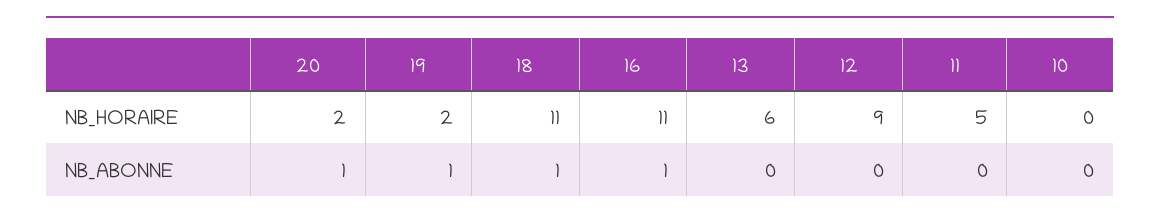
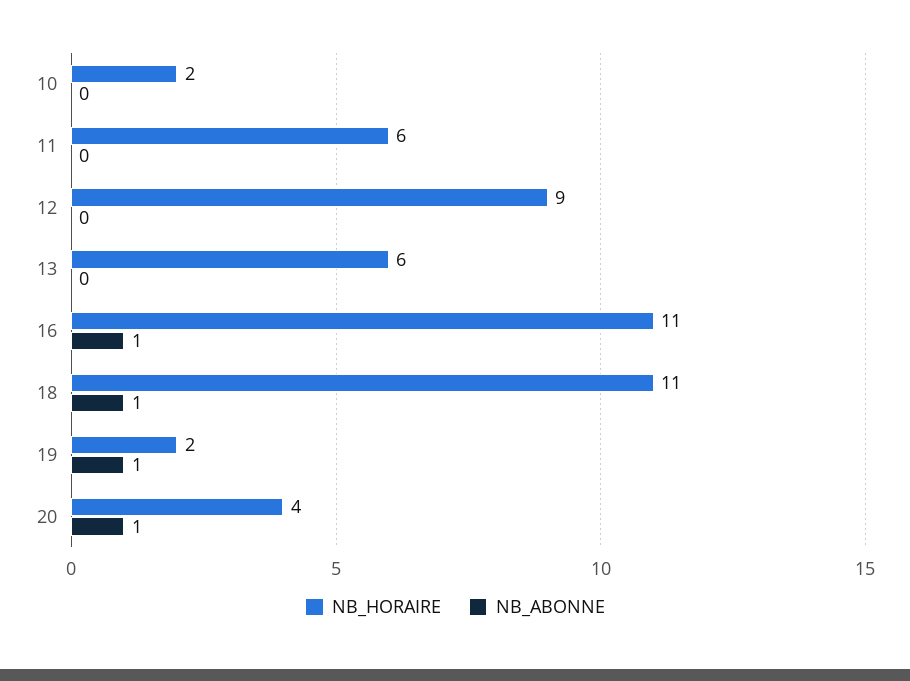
  {
    "NB_HORAIRE": {
-     "20": 2,
+     "20": 4,
      "19": 2,
      "18": 11,
      "16": 11,
      "13": 6,
      "12": 9,
-     "11": 5,
+     "11": 6,
-     "10": 0
+     "10": 2
    },
    "NB_ABONNE": {
      "20": 1,
      "19": 1,
      "18": 1,
      "16": 1,
      "13": 0,
      "12": 0,
      "11": 0,
      "10": 0
    }
  }

